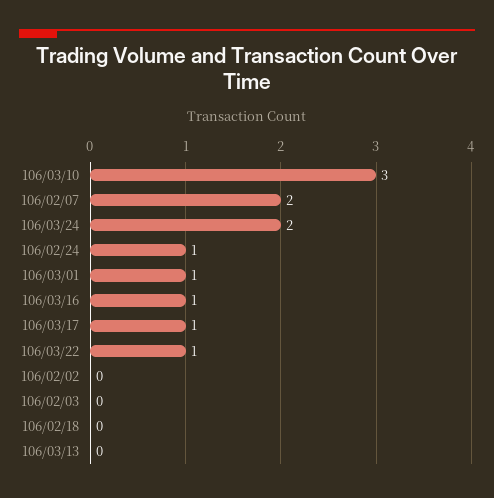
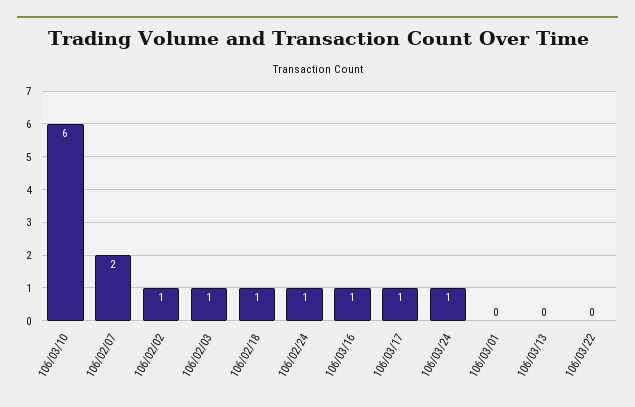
  {
-   "106/03/10": 3,
+   "106/03/10": 6,
    "106/02/07": 2,
-   "106/03/24": 2,
+   "106/03/24": 1,
    "106/02/24": 1,
-   "106/03/01": 1,
+   "106/03/01": 0,
    "106/03/16": 1,
    "106/03/17": 1,
-   "106/03/22": 1,
+   "106/03/22": 0,
-   "106/02/02": 0,
+   "106/02/02": 1,
-   "106/02/03": 0,
+   "106/02/03": 1,
-   "106/02/18": 0,
+   "106/02/18": 1,
    "106/03/13": 0
  }

